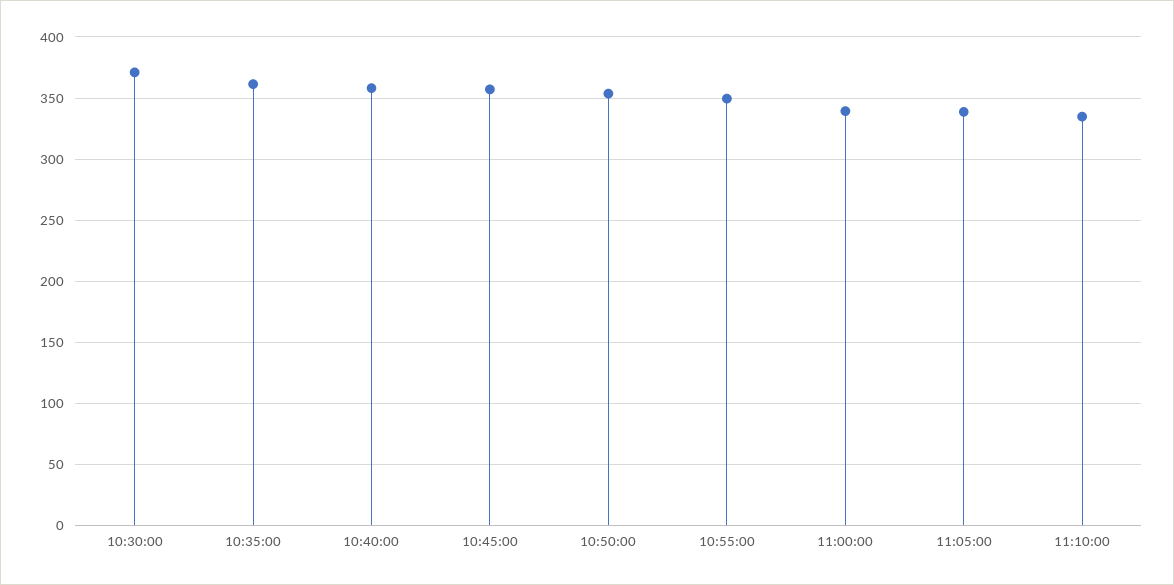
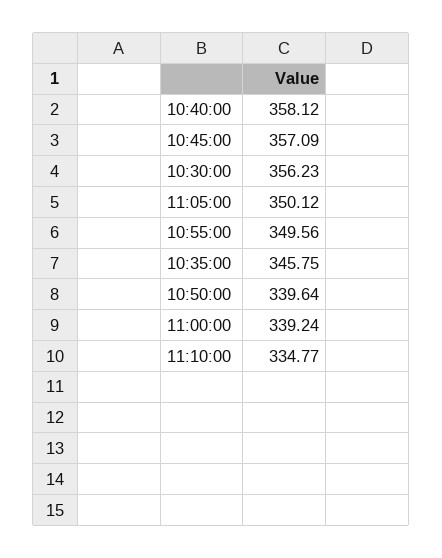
  {
-   "10:30:00": 370,
+   "10:30:00": 356.23,
-   "10:35:00": 360,
+   "10:35:00": 345.75,
    "10:40:00": 358.12,
    "10:45:00": 357.09,
-   "10:50:00": 355,
+   "10:50:00": 339.64,
    "10:55:00": 349.56,
    "11:00:00": 339.24,
-   "11:05:00": 340,
+   "11:05:00": 350.12,
    "11:10:00": 334.77
  }

